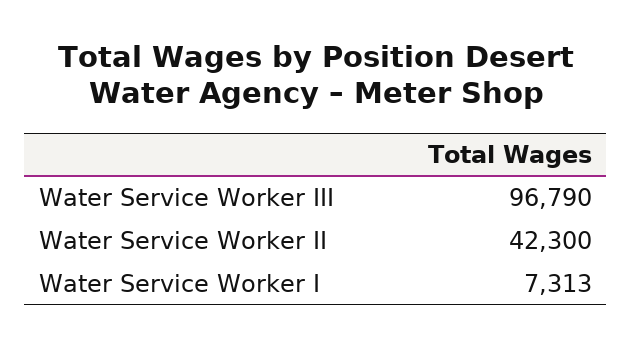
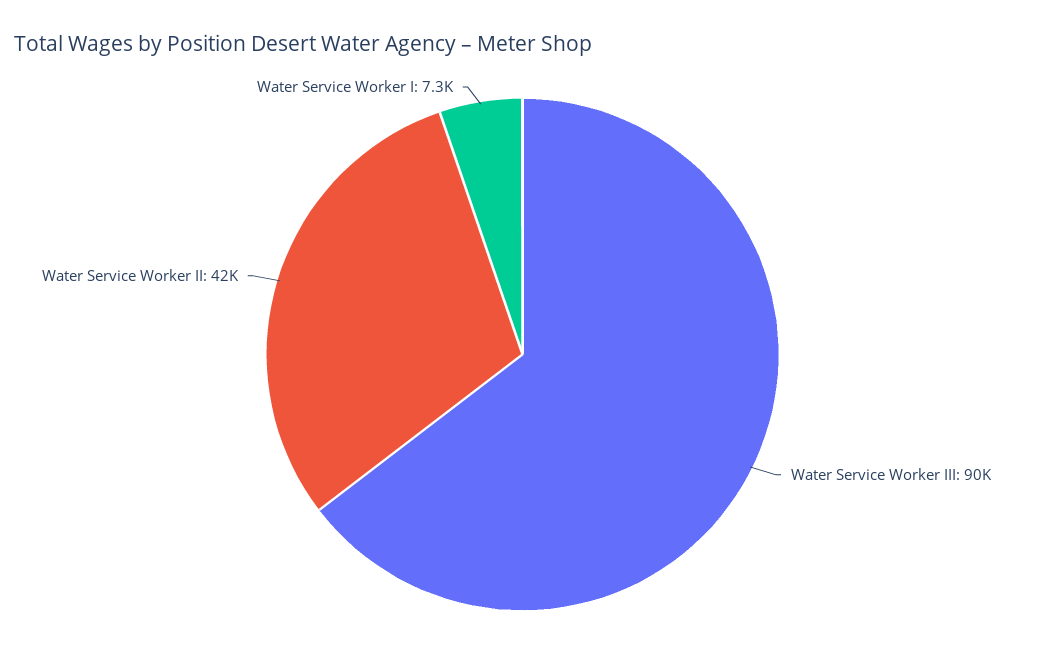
  {
-   "Water Service Worker III": 96790,
+   "Water Service Worker III": 90000,
    "Water Service Worker II": 42300,
    "Water Service Worker I": 7313
  }

